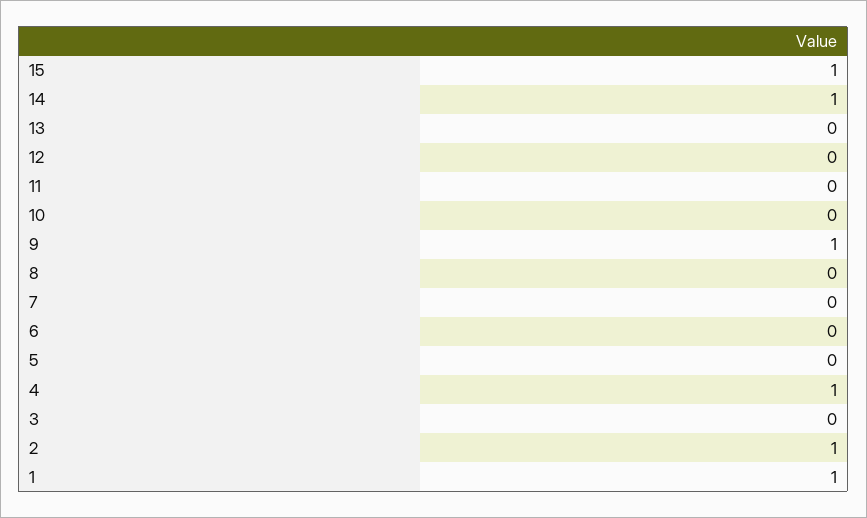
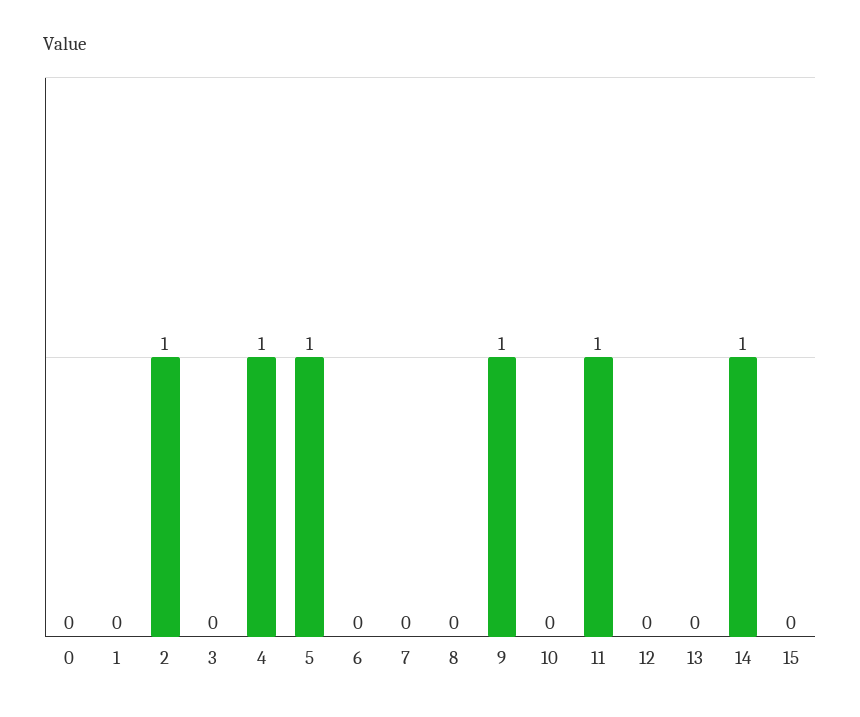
  {
-   "15": 1,
+   "15": 0,
    "14": 1,
    "13": 0,
    "12": 0,
-   "11": 0,
+   "11": 1,
    "10": 0,
    "9": 1,
    "8": 0,
    "7": 0,
    "6": 0,
-   "5": 0,
+   "5": 1,
    "4": 1,
    "3": 0,
    "2": 1,
-   "1": 1
+   "1": 0,
+   "0": 0
  }

